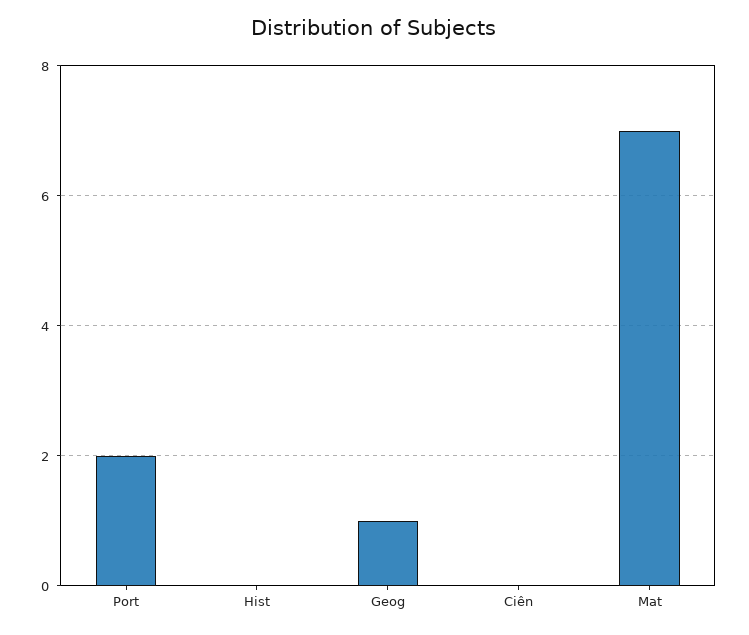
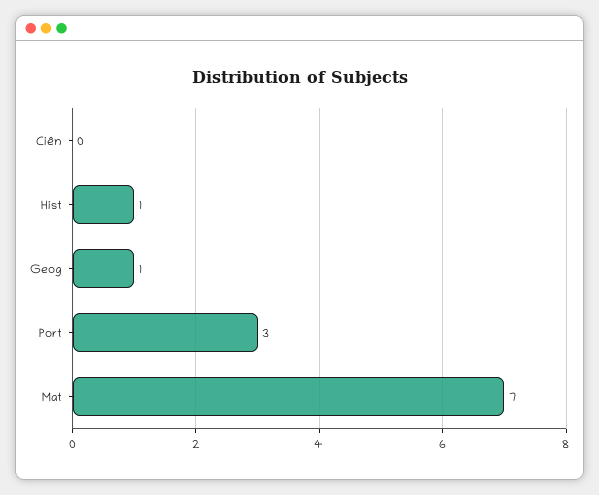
  {
-   "Port": 2,
+   "Port": 3,
-   "Hist": 0,
+   "Hist": 1,
    "Geog": 1,
    "Ciên": 0,
    "Mat": 7
  }

